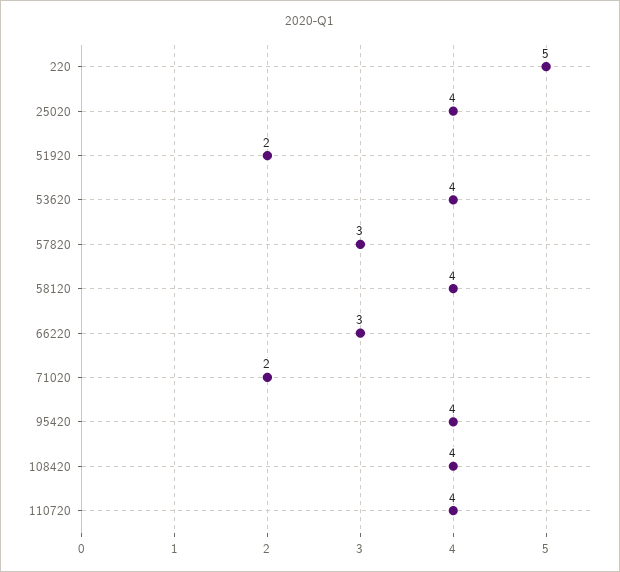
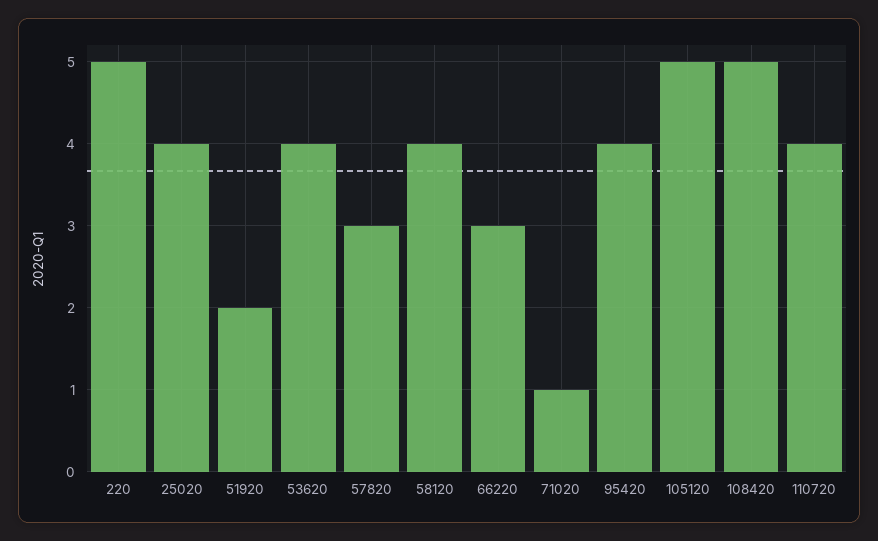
  {
    "220": 5,
    "25020": 4,
    "51920": 2,
    "53620": 4,
    "57820": 3,
    "58120": 4,
    "66220": 3,
-   "71020": 2,
+   "71020": 1,
    "95420": 4,
-   "108420": 4,
+   "108420": 5,
-   "110720": 4
+   "110720": 4,
+   "105120": 5
  }

